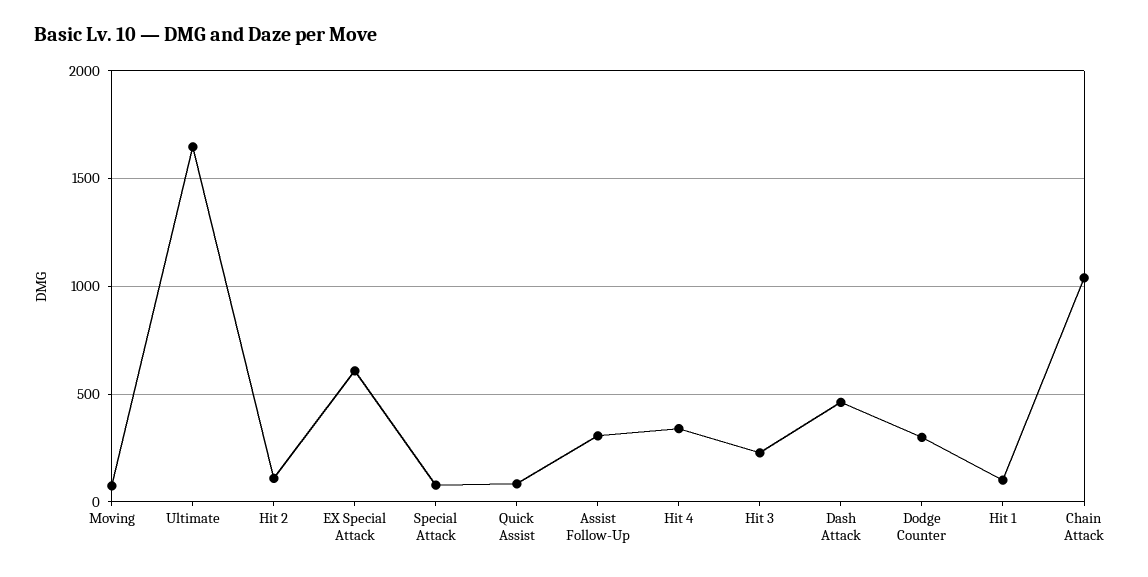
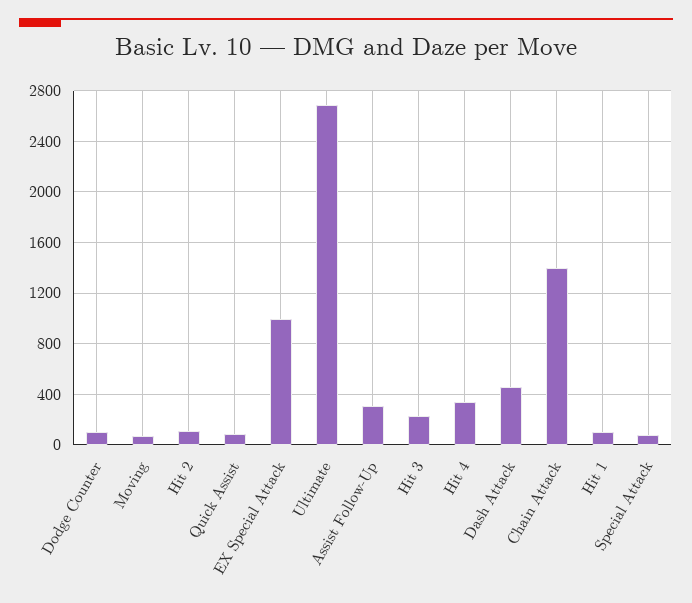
  {
    "Moving": 50,
-   "Ultimate": 1650,
+   "Ultimate": 2700,
    "Hit 2": 100,
-   "EX Special Attack": 600,
+   "EX Special Attack": 1000,
    "Special Attack": 100,
    "Quick Assist": 100,
    "Assist Follow-Up": 300,
    "Hit 4": 350,
    "Hit 3": 250,
    "Dash Attack": 450,
-   "Dodge Counter": 300,
+   "Dodge Counter": 100,
    "Hit 1": 100,
-   "Chain Attack": 1050
+   "Chain Attack": 1400
  }

